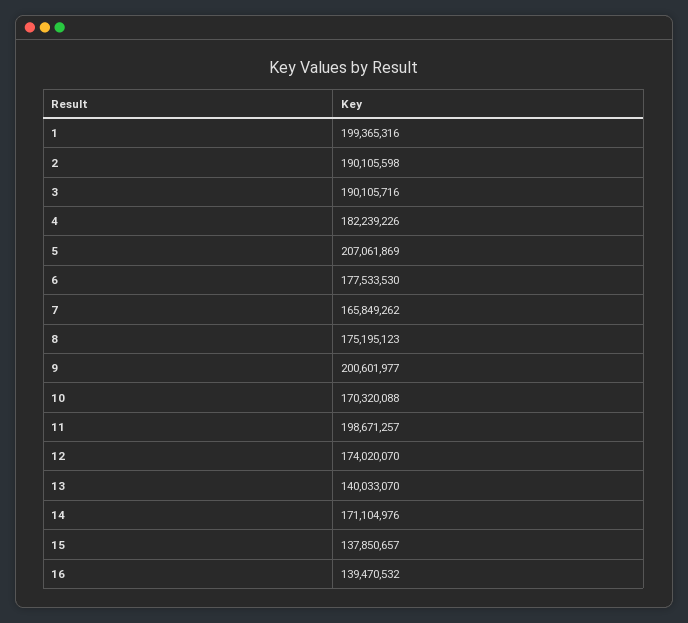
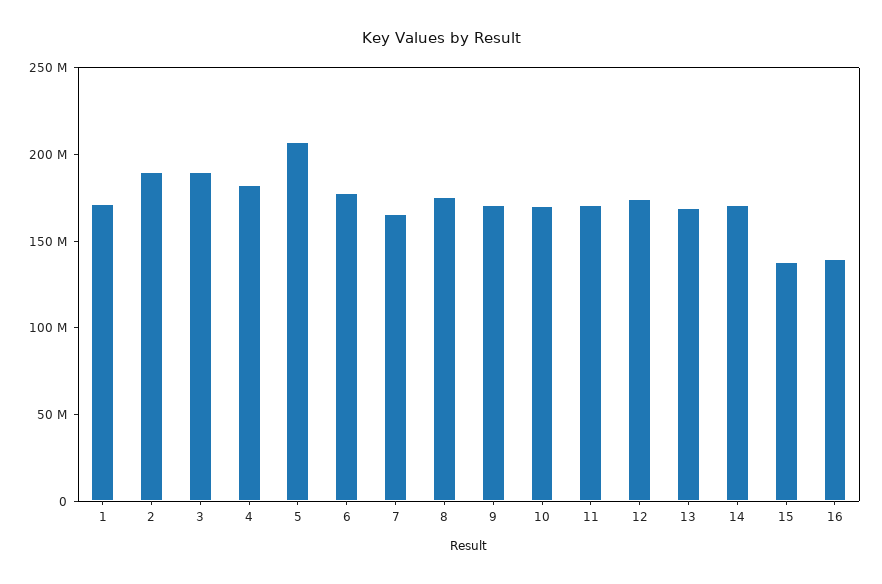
  {
-   "1": 199365316,
+   "1": 170000000,
    "2": 190105598,
    "3": 190105716,
    "4": 182239226,
    "5": 207061869,
    "6": 177533530,
    "7": 165849262,
    "8": 175195123,
-   "9": 200601977,
+   "9": 170000000,
    "10": 170320088,
-   "11": 198671257,
+   "11": 170000000,
    "12": 174020070,
-   "13": 140033070,
+   "13": 170000000,
    "14": 171104976,
    "15": 137850657,
    "16": 139470532
  }

